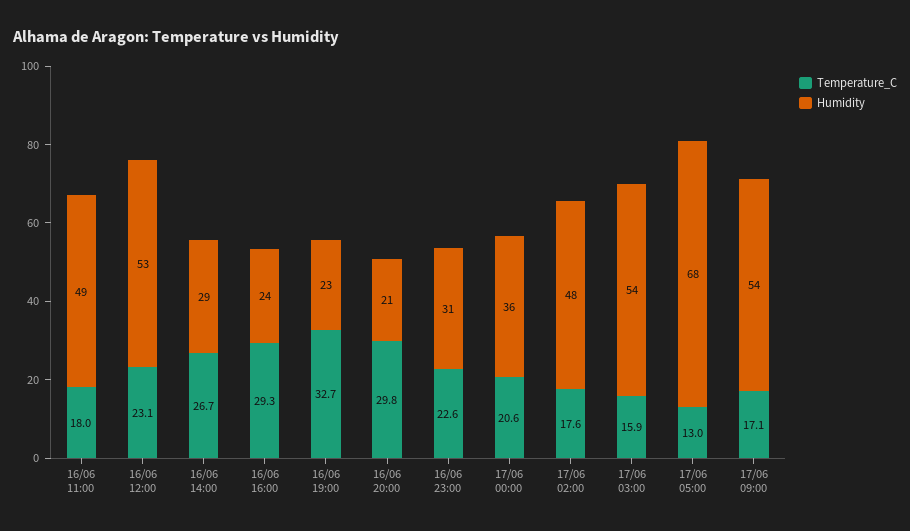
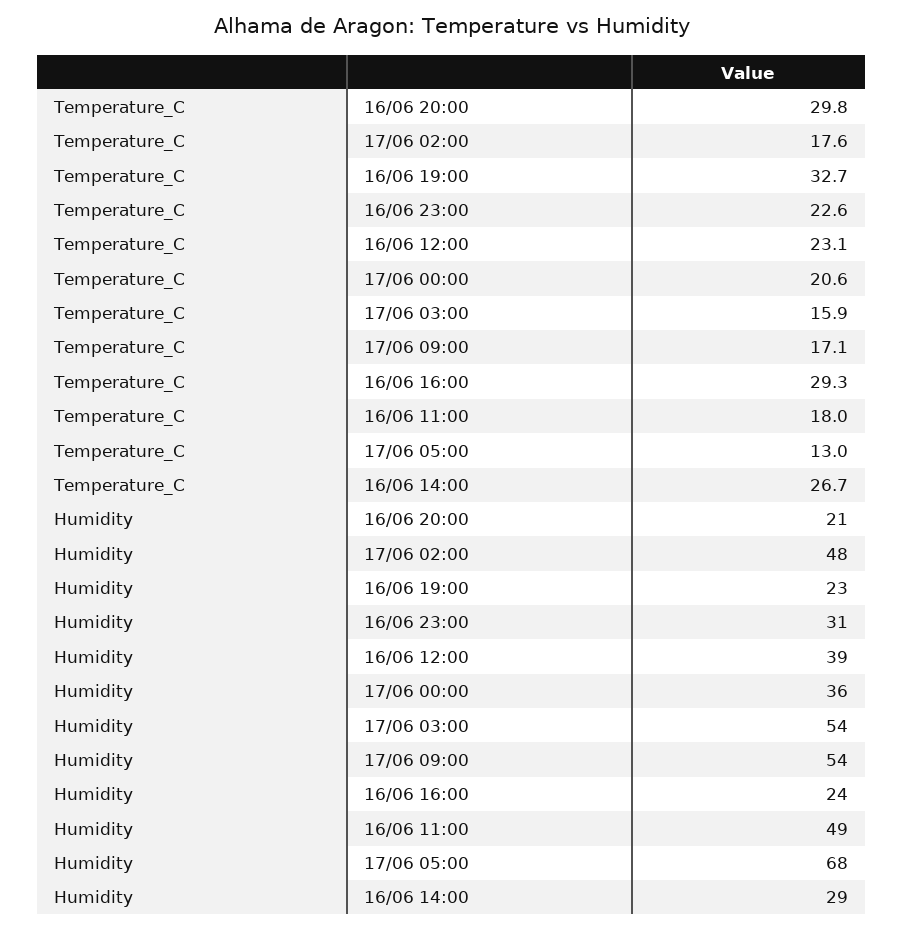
  {
    "Temperature_C": {
      "16/06 11:00": 18,
      "16/06 12:00": 23.1,
      "16/06 14:00": 26.7,
      "16/06 16:00": 29.3,
      "16/06 19:00": 32.7,
      "16/06 20:00": 29.8,
      "16/06 23:00": 22.6,
      "17/06 00:00": 20.6,
      "17/06 02:00": 17.6,
      "17/06 03:00": 15.9,
      "17/06 05:00": 13,
      "17/06 09:00": 17.1
    },
    "Humidity": {
      "16/06 11:00": 49,
-     "16/06 12:00": 53,
+     "16/06 12:00": 39,
      "16/06 14:00": 29,
      "16/06 16:00": 24,
      "16/06 19:00": 23,
      "16/06 20:00": 21,
      "16/06 23:00": 31,
      "17/06 00:00": 36,
      "17/06 02:00": 48,
      "17/06 03:00": 54,
      "17/06 05:00": 68,
      "17/06 09:00": 54
    }
  }

